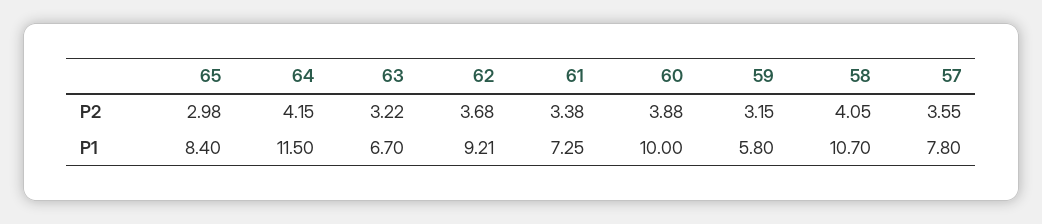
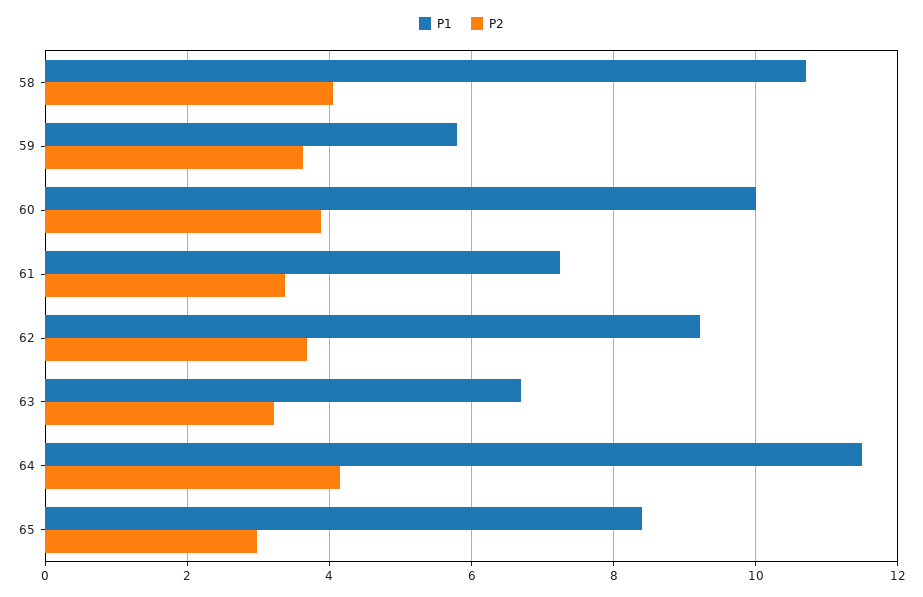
  {
    "P2": {
      "65": 2.98,
      "64": 4.15,
      "63": 3.22,
      "62": 3.68,
      "61": 3.38,
      "60": 3.88,
-     "59": 3.15,
+     "59": 3.6,
-     "58": 4.05,
+     "58": 4.05
-     "57": 3.55
    },
    "P1": {
      "65": 8.4,
      "64": 11.5,
      "63": 6.7,
      "62": 9.21,
      "61": 7.25,
      "60": 10,
      "59": 5.8,
-     "58": 10.7,
+     "58": 10.7
-     "57": 7.8
    }
  }

